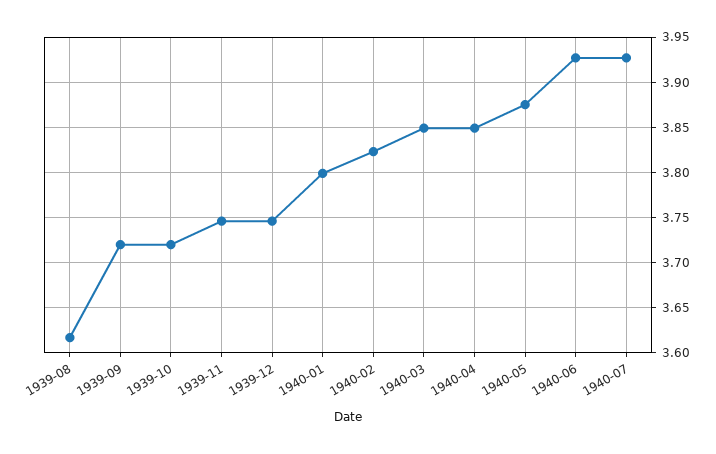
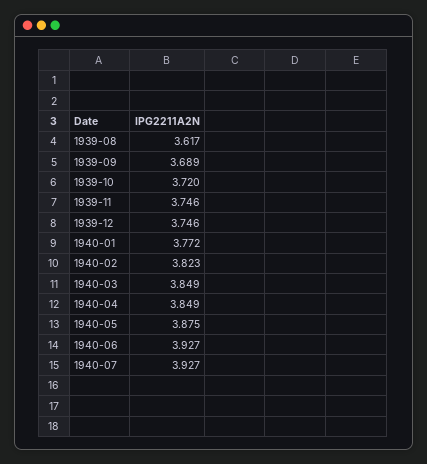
  {
    "1939-08": 3.617,
-   "1939-09": 3.72,
+   "1939-09": 3.689,
    "1939-10": 3.72,
    "1939-11": 3.746,
    "1939-12": 3.746,
-   "1940-01": 3.8,
+   "1940-01": 3.772,
    "1940-02": 3.823,
    "1940-03": 3.849,
    "1940-04": 3.849,
    "1940-05": 3.875,
    "1940-06": 3.927,
    "1940-07": 3.927
  }

